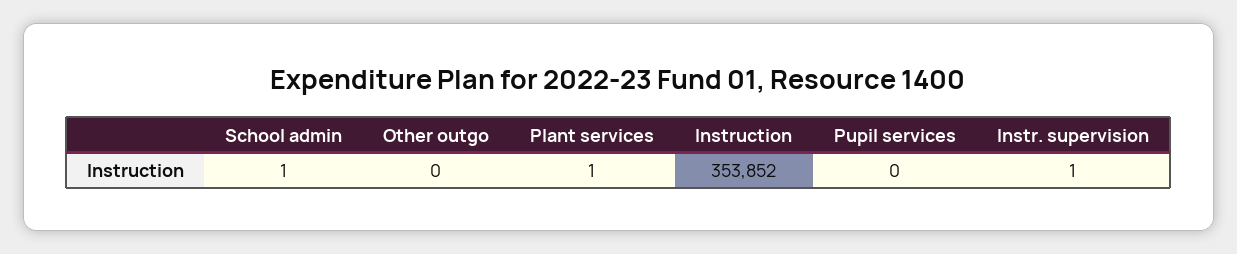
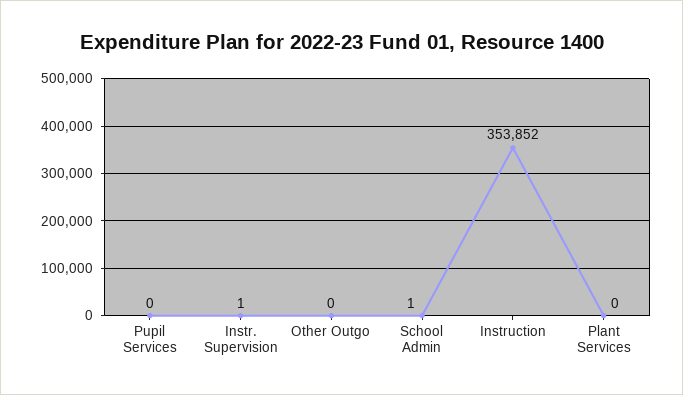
  {
    "School admin": 1,
    "Other outgo": 0,
-   "Plant services": 1,
+   "Plant services": 0,
    "Instruction": 353852,
    "Pupil services": 0,
    "Instr. supervision": 1
  }

